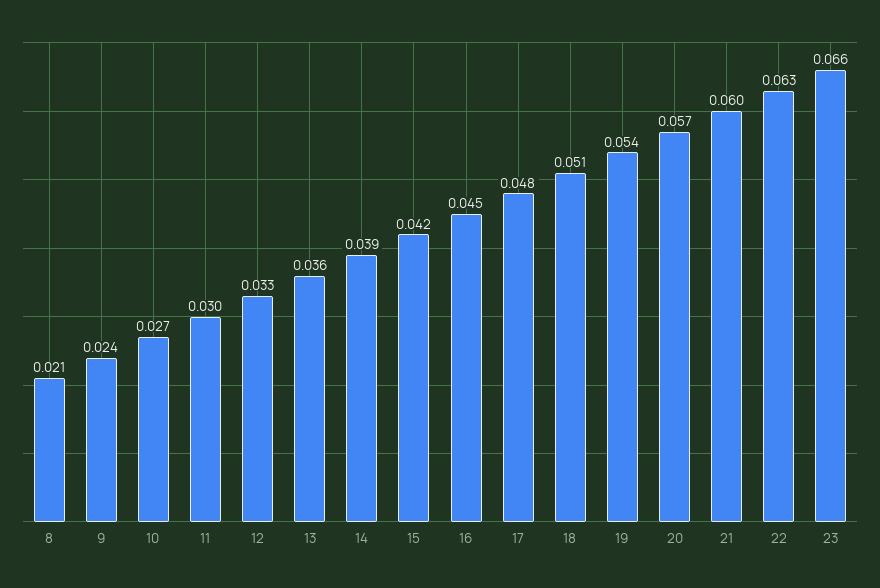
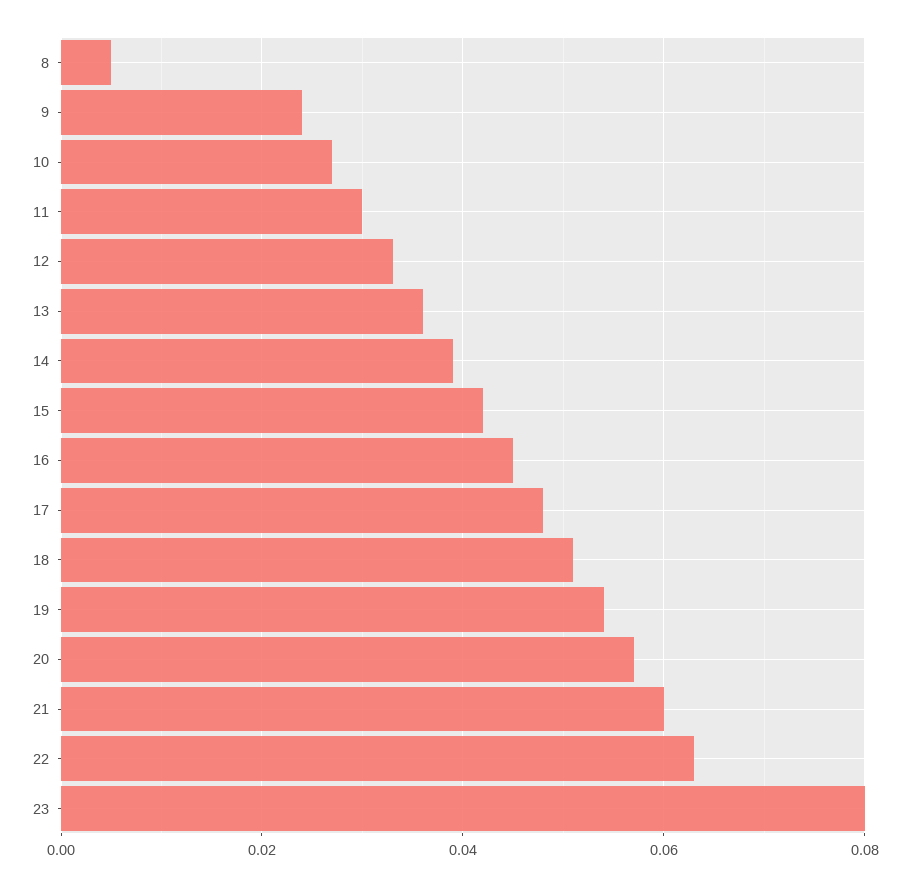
  {
-   "8": 0.021,
+   "8": 0.005,
    "9": 0.024,
    "10": 0.027,
    "11": 0.03,
    "12": 0.033,
    "13": 0.036,
    "14": 0.039,
    "15": 0.042,
    "16": 0.045,
    "17": 0.048,
    "18": 0.051,
    "19": 0.054,
    "20": 0.057,
    "21": 0.06,
    "22": 0.063,
-   "23": 0.066
+   "23": 0.08
  }

